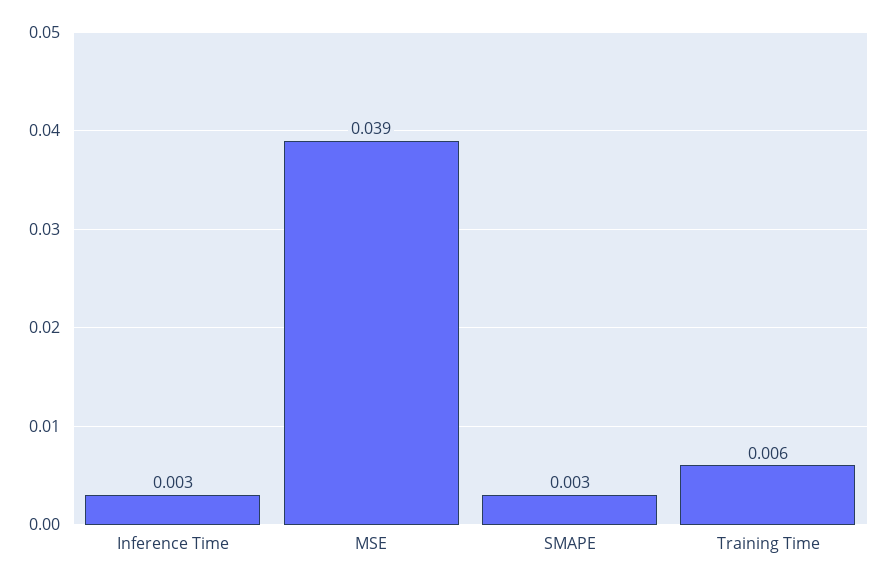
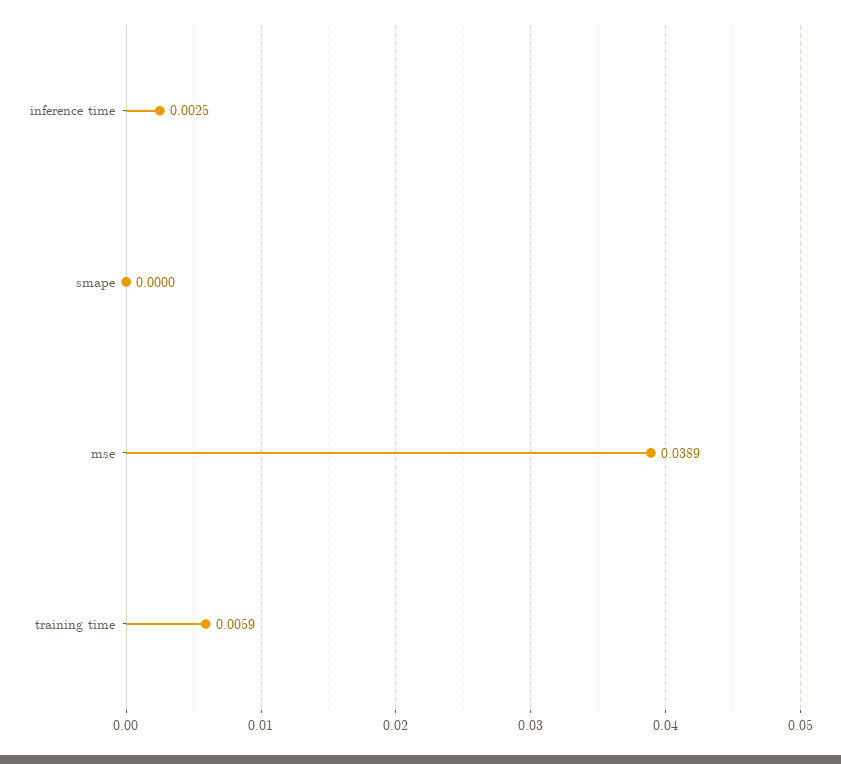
  {
    "Inference Time": 0.0025,
    "MSE": 0.0389,
-   "SMAPE": 0.003,
+   "SMAPE": 0,
    "Training Time": 0.0059
  }

